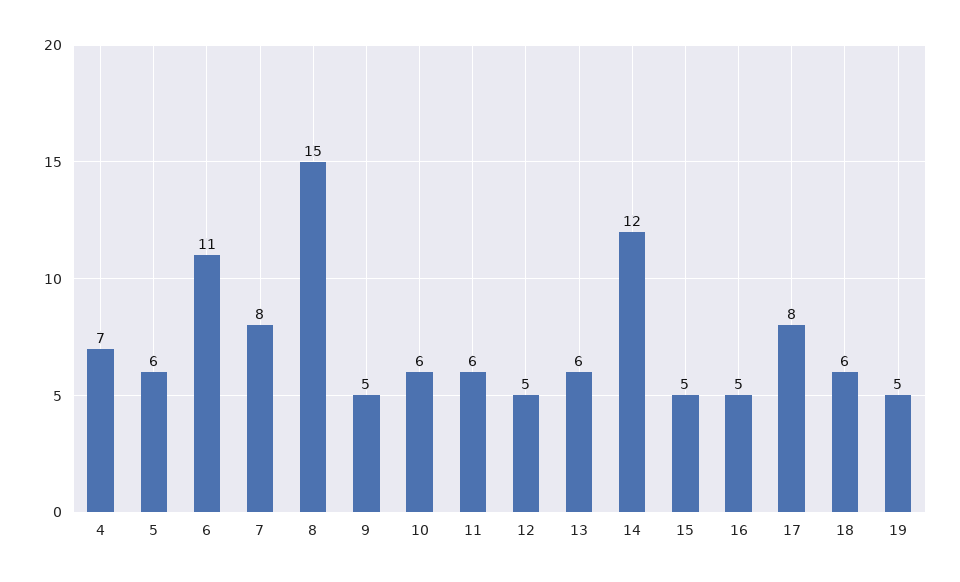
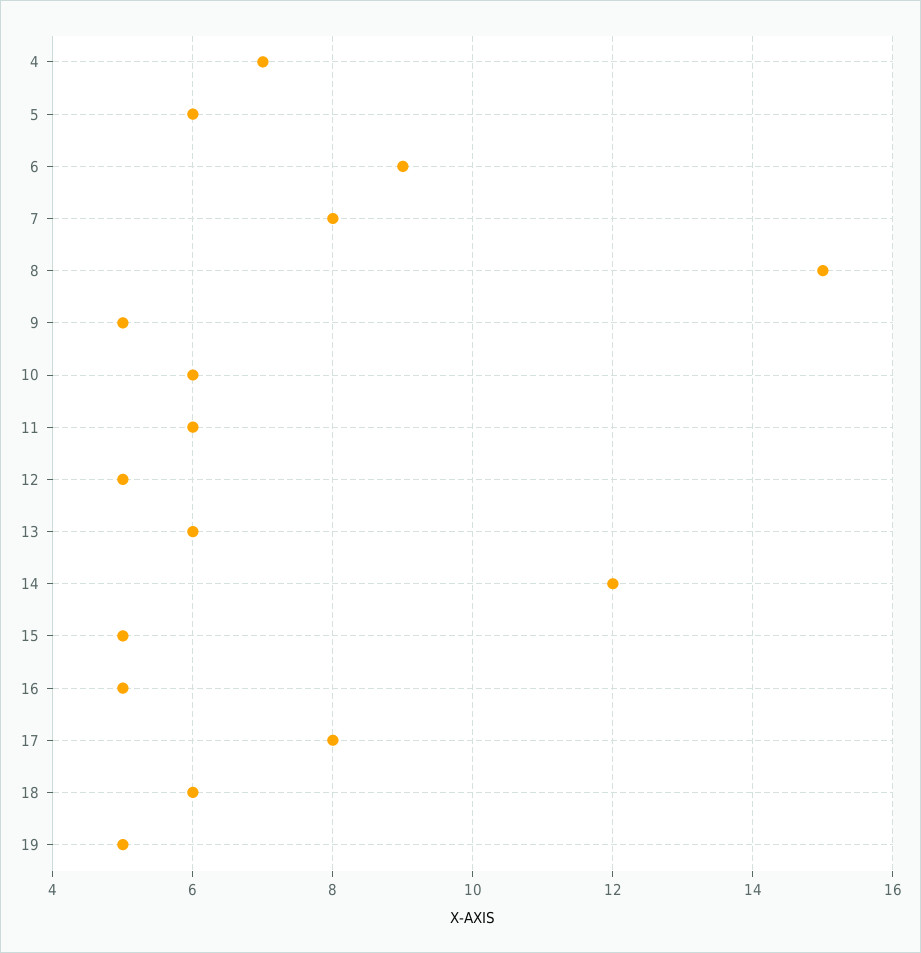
  {
    "4": 7,
    "5": 6,
-   "6": 11,
+   "6": 9,
    "7": 8,
    "8": 15,
    "9": 5,
    "10": 6,
    "11": 6,
    "12": 5,
    "13": 6,
    "14": 12,
    "15": 5,
    "16": 5,
    "17": 8,
    "18": 6,
    "19": 5
  }

